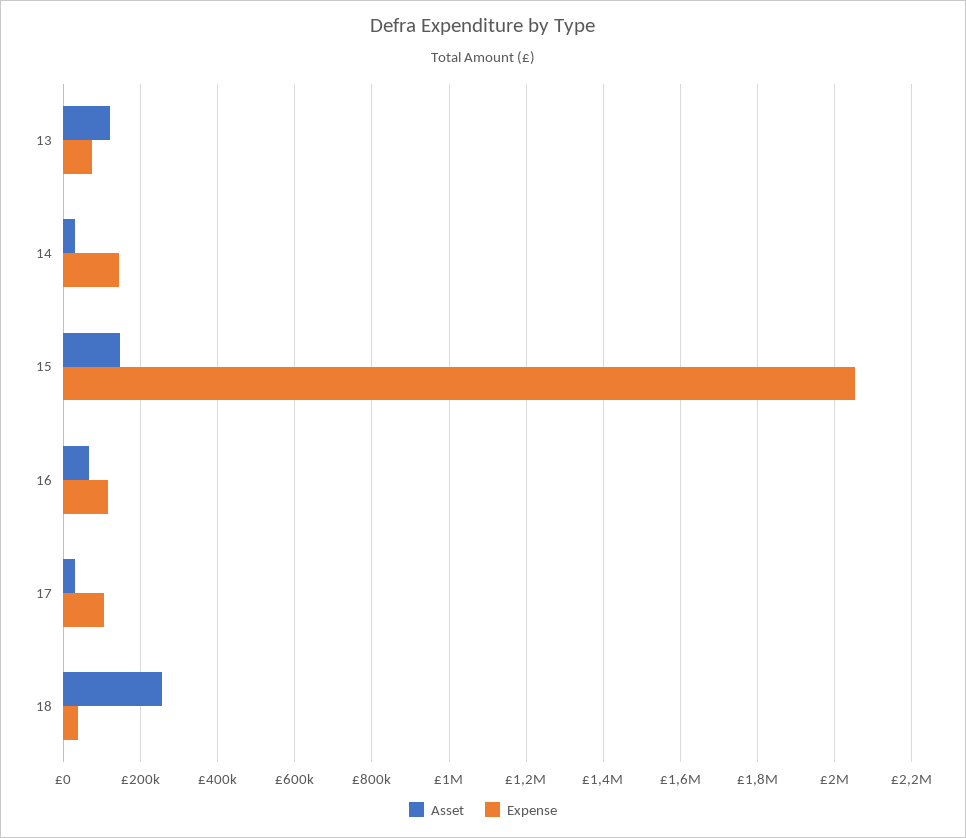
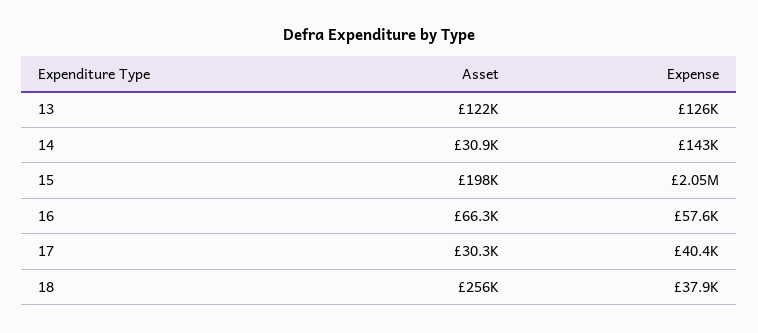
  {
    "Asset": {
      "13": 122000,
      "14": 30900,
-     "15": 140000,
+     "15": 198000,
      "16": 66300,
      "17": 30300,
      "18": 256000
    },
    "Expense": {
-     "13": 80000,
+     "13": 126000,
      "14": 143000,
      "15": 2050000,
-     "16": 120000,
+     "16": 57600,
-     "17": 100000,
+     "17": 40400,
      "18": 37900
    }
  }

